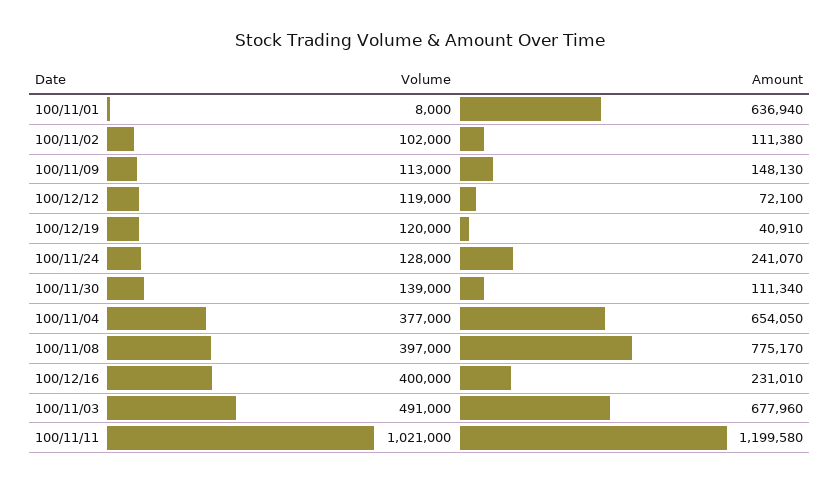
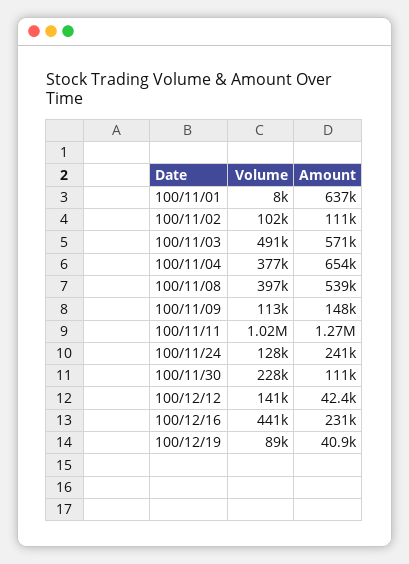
  {
    "Volume": {
      "100/11/01": 8000,
      "100/11/02": 102000,
      "100/11/09": 113000,
-     "100/12/12": 119000,
+     "100/12/12": 141000,
-     "100/12/19": 120000,
+     "100/12/19": 89000,
      "100/11/24": 128000,
-     "100/11/30": 139000,
+     "100/11/30": 228000,
      "100/11/04": 377000,
      "100/11/08": 397000,
-     "100/12/16": 400000,
+     "100/12/16": 441000,
      "100/11/03": 491000,
      "100/11/11": 1021000
    },
    "Amount": {
      "100/11/01": 636940,
      "100/11/02": 111380,
      "100/11/09": 148130,
-     "100/12/12": 72100,
+     "100/12/12": 42400,
      "100/12/19": 40910,
      "100/11/24": 241070,
      "100/11/30": 111340,
      "100/11/04": 654050,
-     "100/11/08": 775170,
+     "100/11/08": 539000,
      "100/12/16": 231010,
-     "100/11/03": 677960,
+     "100/11/03": 571000,
-     "100/11/11": 1199580
+     "100/11/11": 1270000
    }
  }

